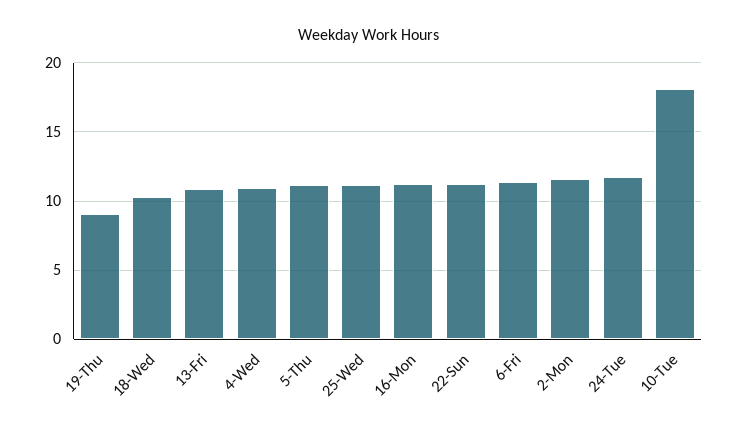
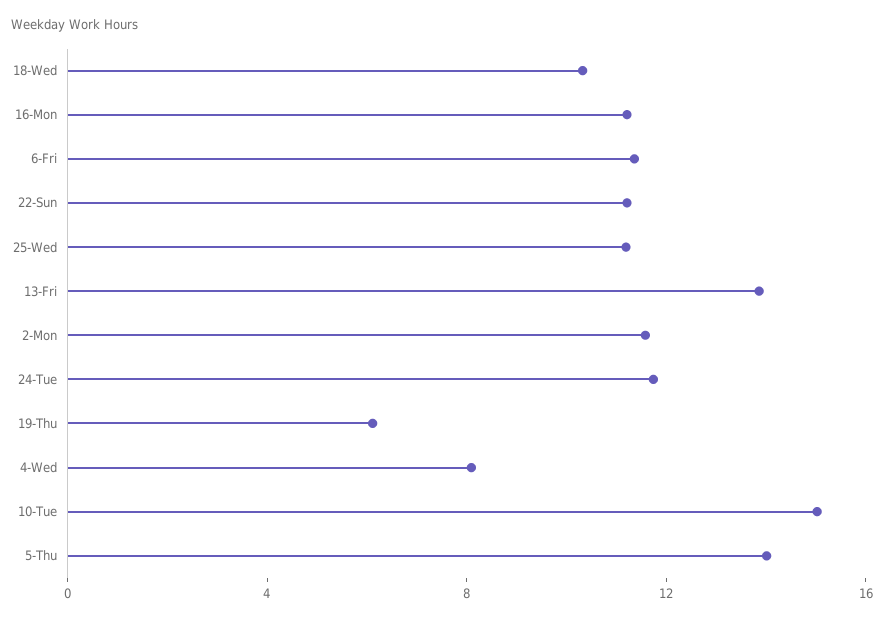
  {
-   "19-Thu": 9,
+   "19-Thu": 6,
    "18-Wed": 10.5,
-   "13-Fri": 11,
+   "13-Fri": 14,
-   "4-Wed": 11,
+   "4-Wed": 8,
-   "5-Thu": 11,
+   "5-Thu": 14,
    "25-Wed": 11,
    "16-Mon": 11,
    "22-Sun": 11,
    "6-Fri": 11.5,
    "2-Mon": 11.5,
    "24-Tue": 11.5,
-   "10-Tue": 18
+   "10-Tue": 15
  }

